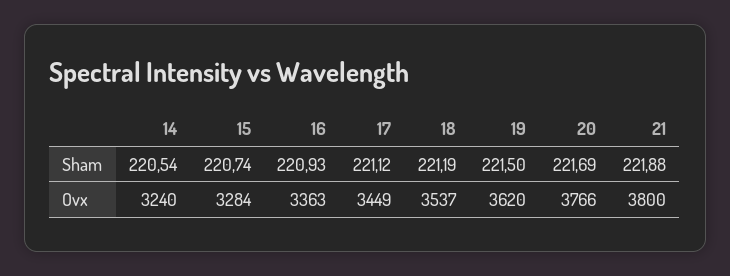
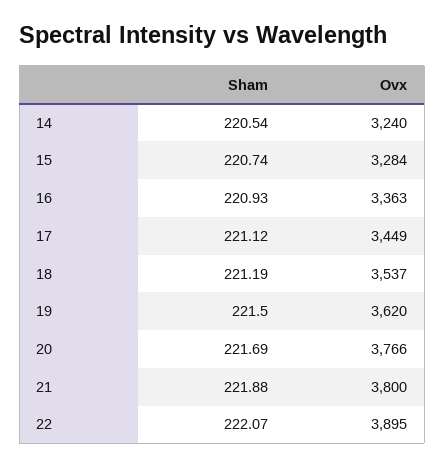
  {
    "14": {
      "Sham": 220.54,
      "Ovx": 3240
    },
    "15": {
      "Sham": 220.74,
      "Ovx": 3284
    },
    "16": {
      "Sham": 220.93,
      "Ovx": 3363
    },
    "17": {
      "Sham": 221.12,
      "Ovx": 3449
    },
    "18": {
      "Sham": 221.19,
      "Ovx": 3537
    },
    "19": {
      "Sham": 221.5,
      "Ovx": 3620
    },
    "20": {
      "Sham": 221.69,
      "Ovx": 3766
    },
    "21": {
      "Sham": 221.88,
      "Ovx": 3800
-   }
+   },
+   "22": {
+     "Sham": 222.07,
+     "Ovx": 3895
+   }
  }

